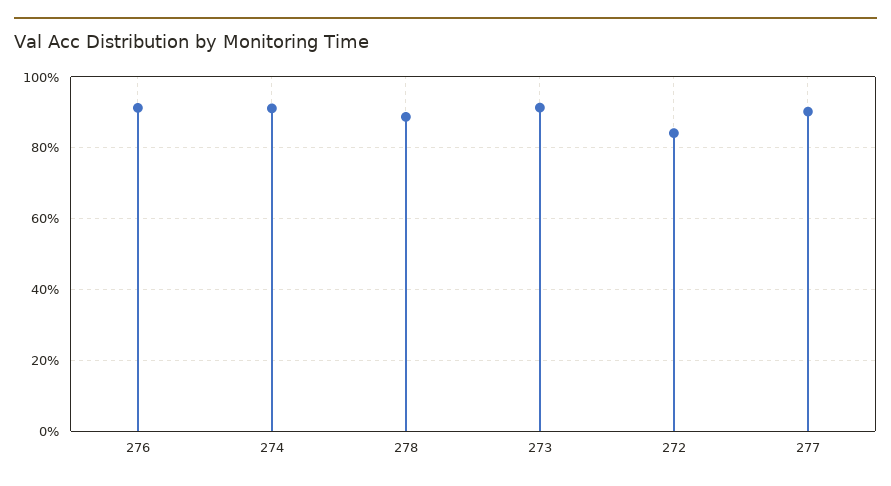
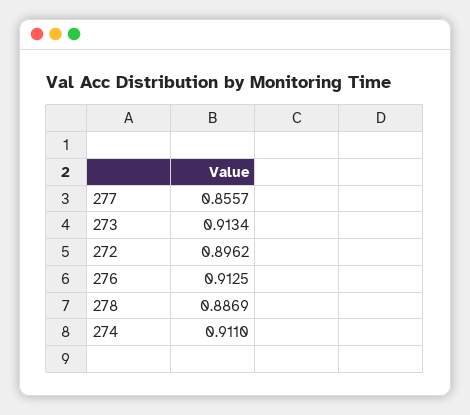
  {
    "276": 0.9125,
    "274": 0.911,
    "278": 0.8869,
    "273": 0.9134,
-   "272": 0.84,
+   "272": 0.8962,
-   "277": 0.9
+   "277": 0.8557
  }

